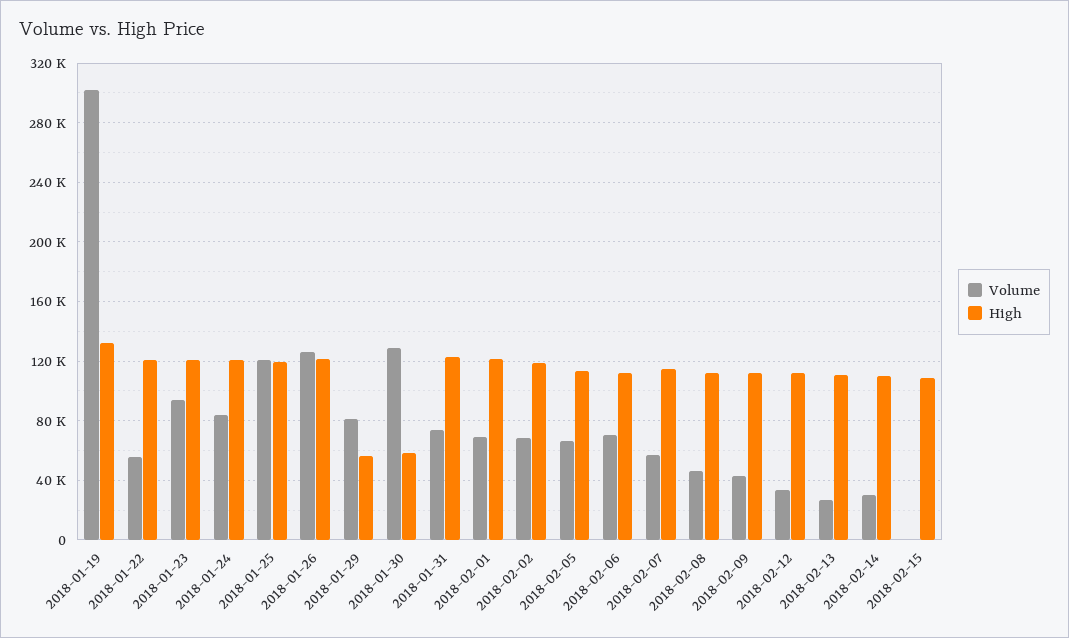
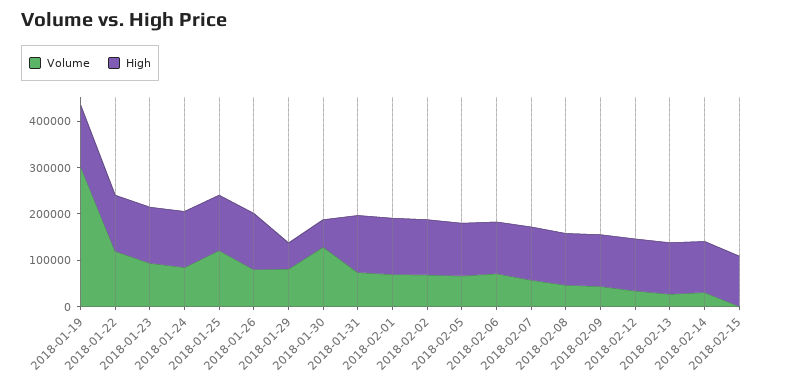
  {
    "Volume": {
      "2018-01-19": 300000,
-     "2018-01-22": 55000,
+     "2018-01-22": 120000,
      "2018-01-23": 95000,
      "2018-01-24": 85000,
      "2018-01-25": 120000,
-     "2018-01-26": 125000,
+     "2018-01-26": 80000,
      "2018-01-29": 80000,
      "2018-01-30": 130000,
      "2018-01-31": 75000,
      "2018-02-01": 70000,
      "2018-02-02": 70000,
      "2018-02-05": 65000,
      "2018-02-06": 70000,
      "2018-02-07": 55000,
      "2018-02-08": 45000,
      "2018-02-09": 45000,
      "2018-02-12": 35000,
      "2018-02-13": 25000,
      "2018-02-14": 30000,
      "2018-02-15": 0
    },
    "High": {
      "2018-01-19": 130000,
      "2018-01-22": 120000,
      "2018-01-23": 120000,
      "2018-01-24": 120000,
      "2018-01-25": 120000,
      "2018-01-26": 120000,
      "2018-01-29": 55000,
      "2018-01-30": 60000,
      "2018-01-31": 125000,
      "2018-02-01": 120000,
      "2018-02-02": 120000,
      "2018-02-05": 115000,
      "2018-02-06": 110000,
      "2018-02-07": 115000,
      "2018-02-08": 110000,
      "2018-02-09": 110000,
      "2018-02-12": 110000,
      "2018-02-13": 110000,
      "2018-02-14": 110000,
      "2018-02-15": 110000
    }
  }

